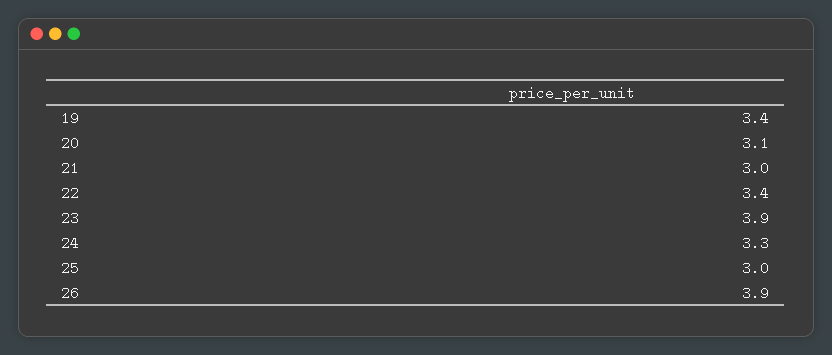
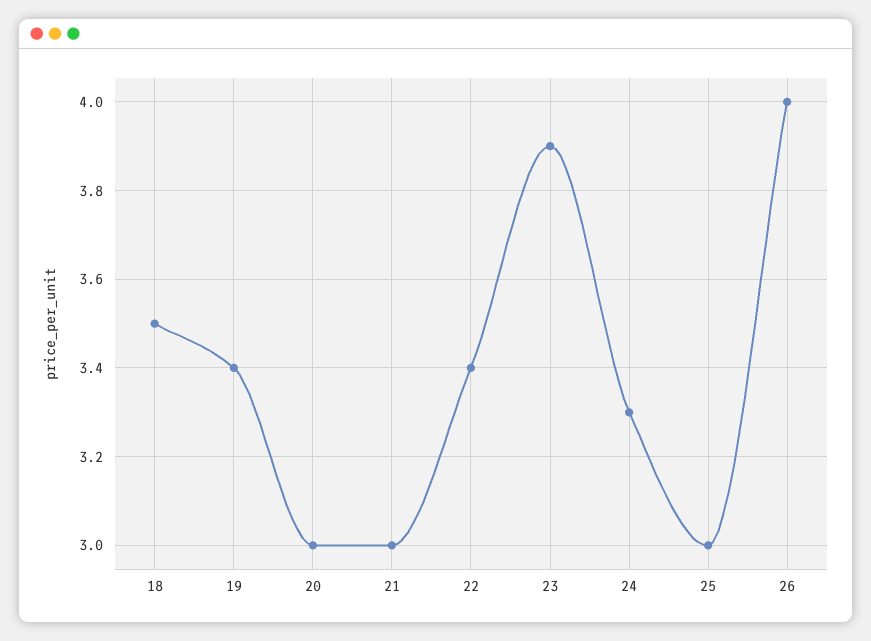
  {
    "19": 3.4,
-   "20": 3.1,
+   "20": 3,
    "21": 3,
    "22": 3.4,
    "23": 3.9,
    "24": 3.3,
    "25": 3,
-   "26": 3.9
+   "26": 4,
+   "18": 3.5
  }

